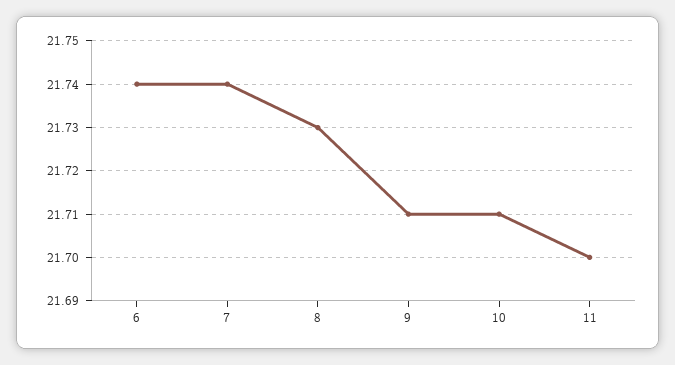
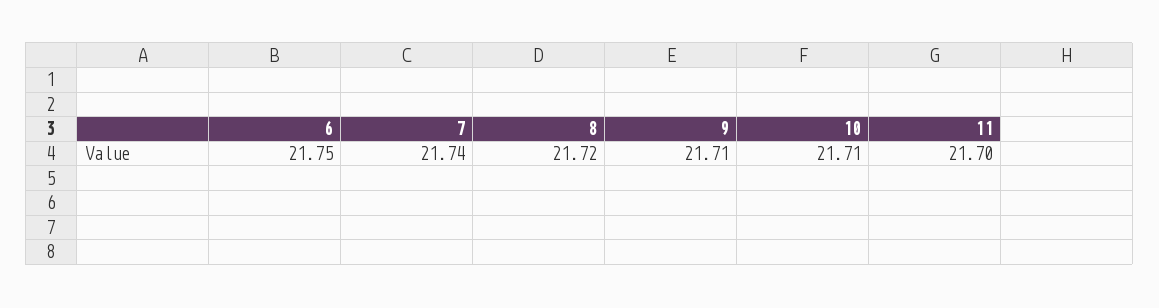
  {
-   "6": 21.74,
+   "6": 21.75,
    "7": 21.74,
-   "8": 21.73,
+   "8": 21.72,
    "9": 21.71,
    "10": 21.71,
    "11": 21.7
  }

